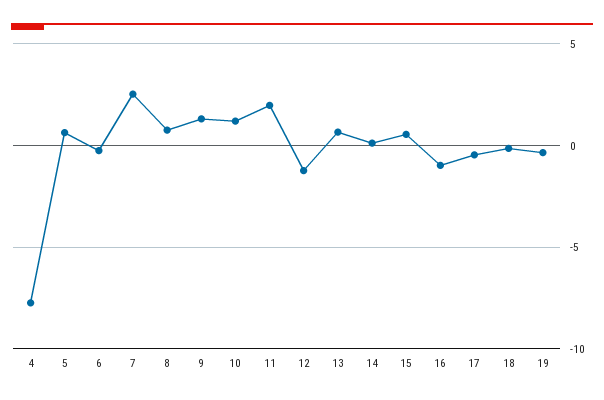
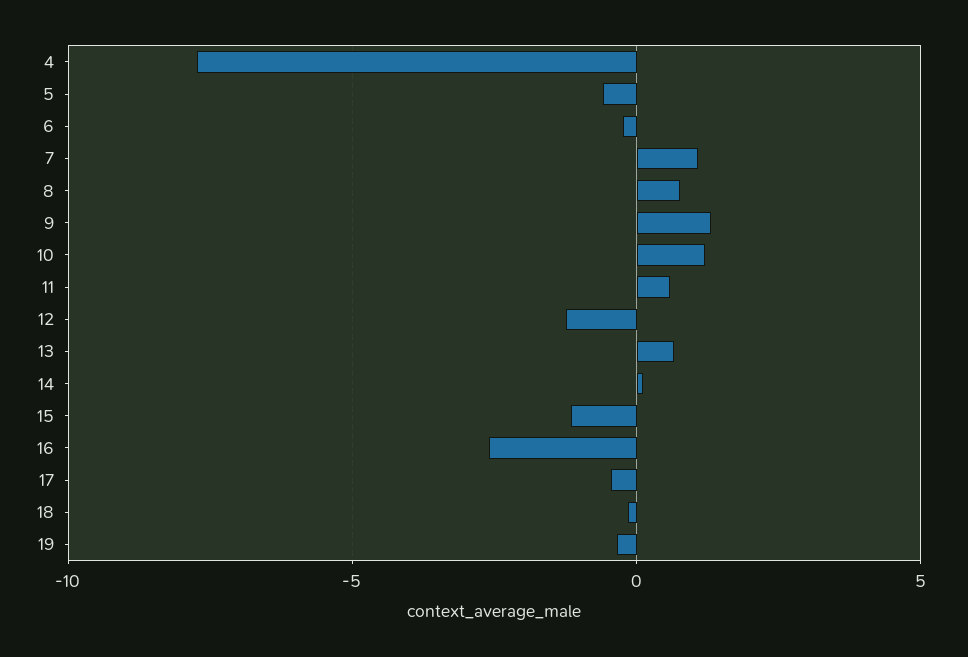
  {
    "4": -7.5,
-   "5": 0.5,
+   "5": -0.5,
    "6": 0,
-   "7": 2.5,
+   "7": 1,
    "8": 1,
    "9": 1.5,
    "10": 1,
-   "11": 2,
+   "11": 0.5,
    "12": -1,
    "13": 0.5,
    "14": 0,
-   "15": 0.5,
+   "15": -1,
-   "16": -1,
+   "16": -2.5,
    "17": -0.5,
    "18": 0,
    "19": -0.5
  }

